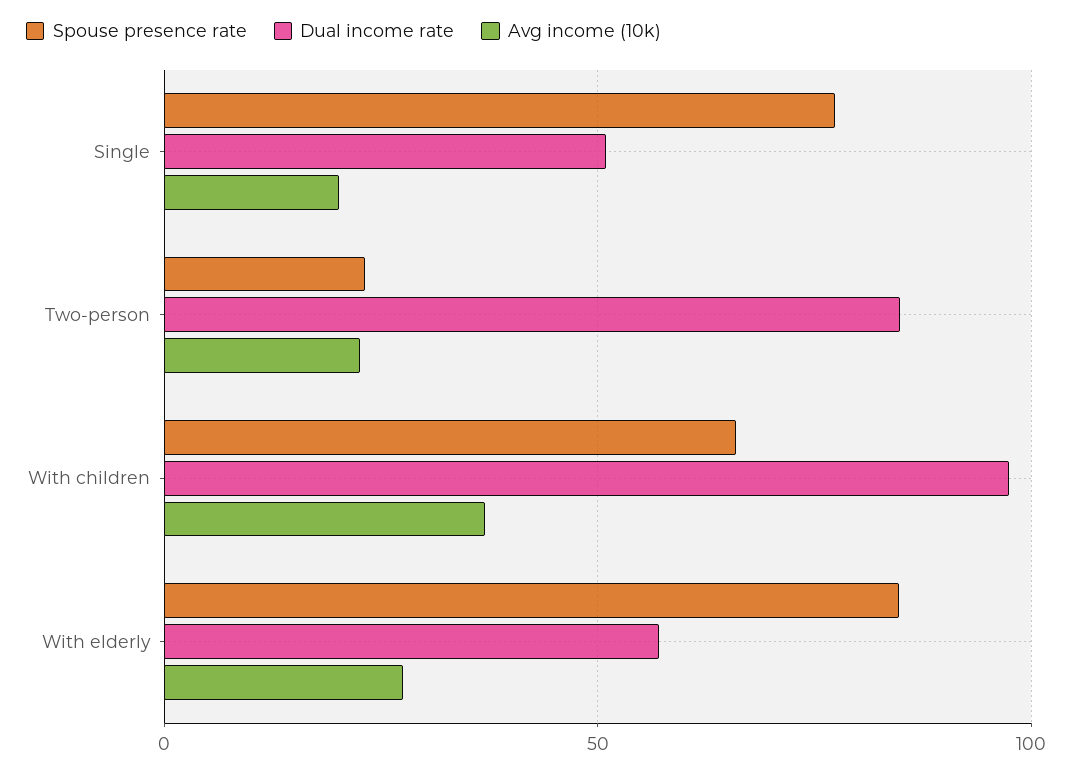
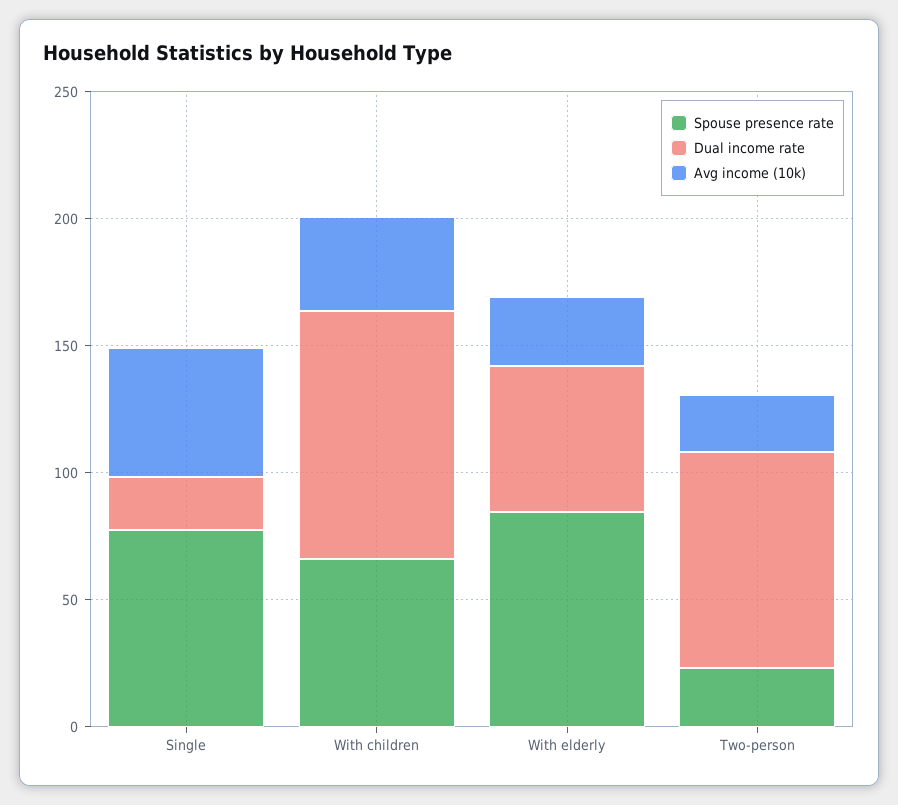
  {
    "Spouse presence rate": {
      "Single": 75,
      "Two-person": 25,
      "With children": 65,
      "With elderly": 85
    },
    "Dual income rate": {
-     "Single": 50,
+     "Single": 20,
      "Two-person": 85,
      "With children": 100,
      "With elderly": 55
    },
    "Avg income (10k)": {
-     "Single": 20,
+     "Single": 50,
      "Two-person": 25,
      "With children": 35,
      "With elderly": 30
    }
  }

